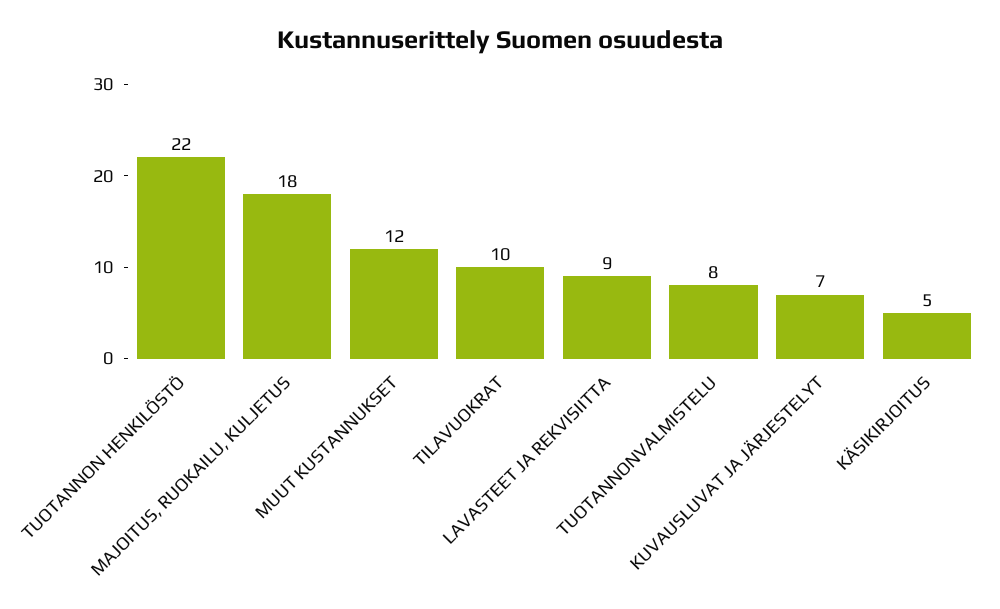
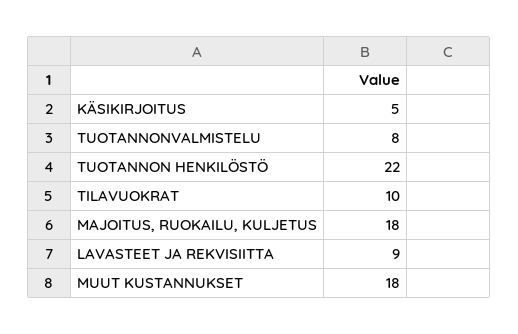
  {
    "TUOTANNON HENKILÖSTÖ": 22,
    "MAJOITUS, RUOKAILU, KULJETUS": 18,
-   "MUUT KUSTANNUKSET": 12,
+   "MUUT KUSTANNUKSET": 18,
    "TILAVUOKRAT": 10,
    "LAVASTEET JA REKVISIITTA": 9,
    "TUOTANNONVALMISTELU": 8,
-   "KUVAUSLUVAT JA JÄRJESTELYT": 7,
    "KÄSIKIRJOITUS": 5
  }

